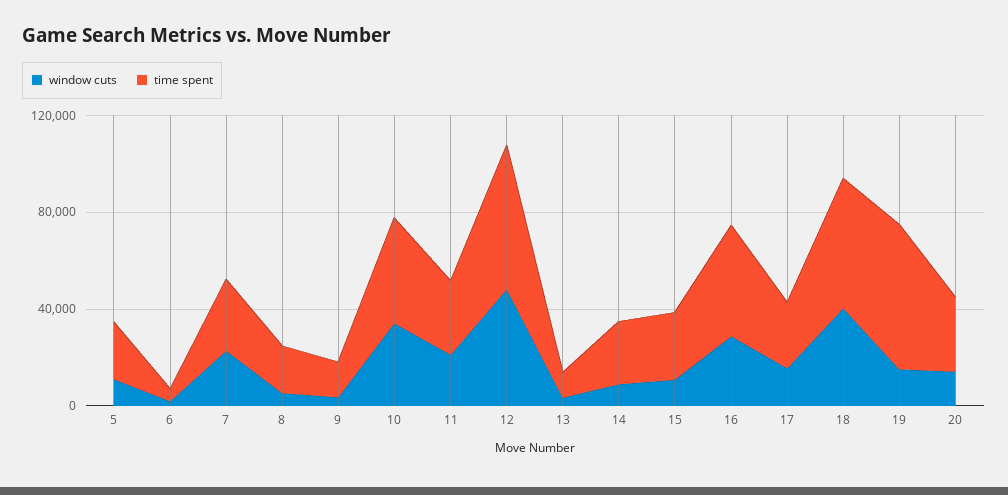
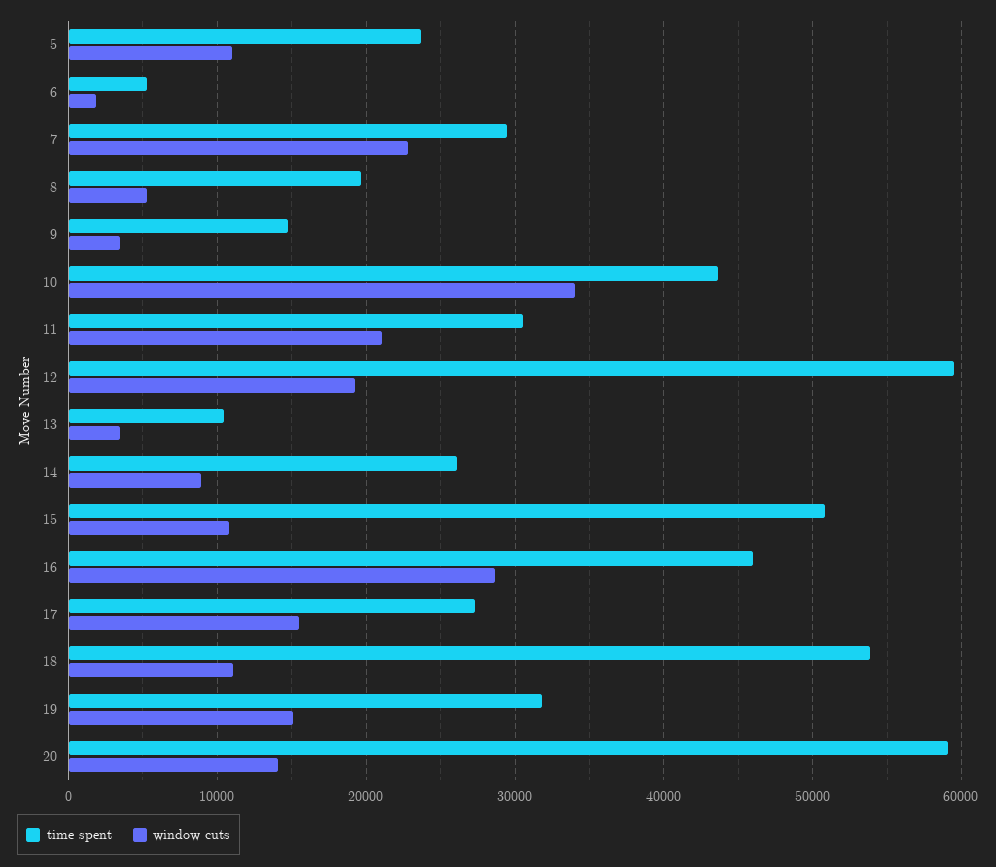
  {
    "window cuts": {
      "5": 11000,
      "6": 2000,
      "7": 23000,
      "8": 5000,
      "9": 3000,
      "10": 34000,
      "11": 21000,
-     "12": 50000,
+     "12": 19000,
      "13": 3000,
      "14": 9000,
      "15": 11000,
      "16": 29000,
      "17": 15000,
-     "18": 40000,
+     "18": 11000,
      "19": 15000,
      "20": 14000
    },
    "time spent": {
      "5": 24000,
      "6": 5000,
      "7": 29000,
      "8": 20000,
      "9": 15000,
      "10": 44000,
      "11": 31000,
      "12": 60000,
      "13": 10000,
      "14": 26000,
-     "15": 30000,
+     "15": 51000,
      "16": 46000,
      "17": 27000,
      "18": 54000,
-     "19": 60000,
+     "19": 32000,
-     "20": 30000
+     "20": 59000
    }
  }

